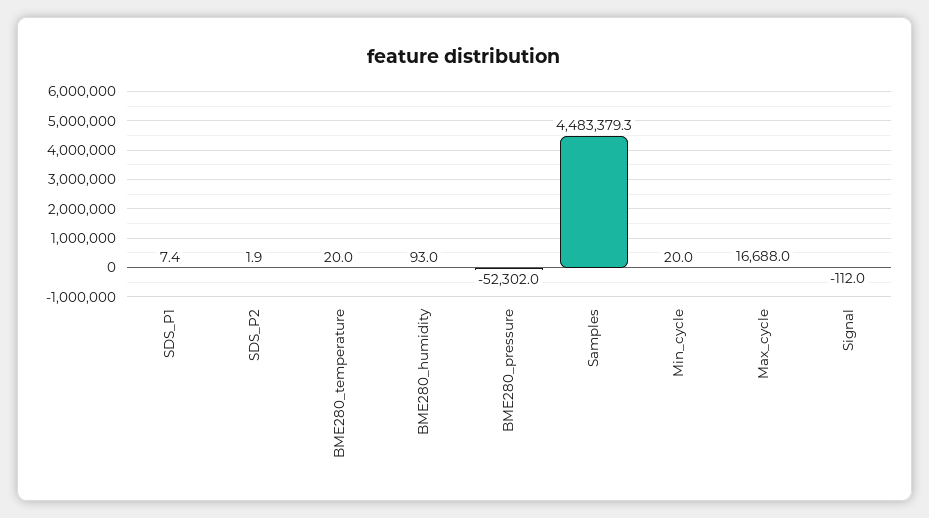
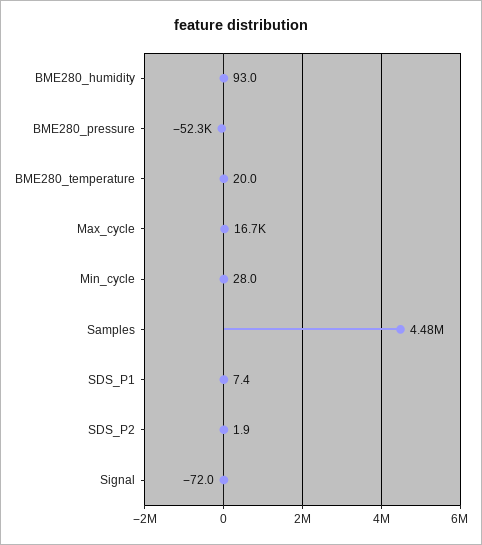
  {
    "SDS_P1": 7.4,
    "SDS_P2": 1.9,
    "BME280_temperature": 20,
    "BME280_humidity": 93,
    "BME280_pressure": -52302,
    "Samples": 4483379.3,
-   "Min_cycle": 20,
+   "Min_cycle": 28,
    "Max_cycle": 16688,
-   "Signal": -112
+   "Signal": -72
  }

